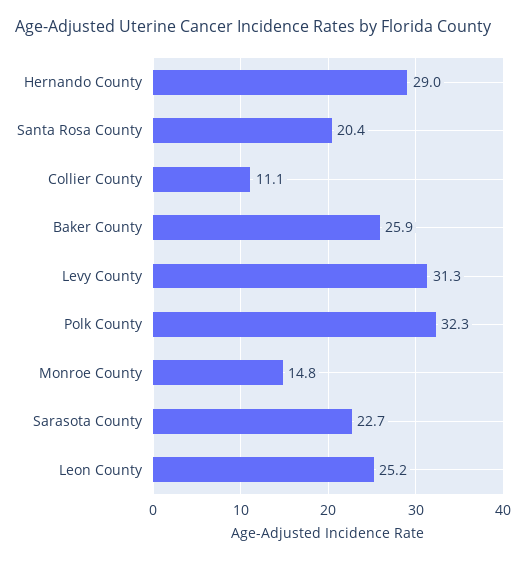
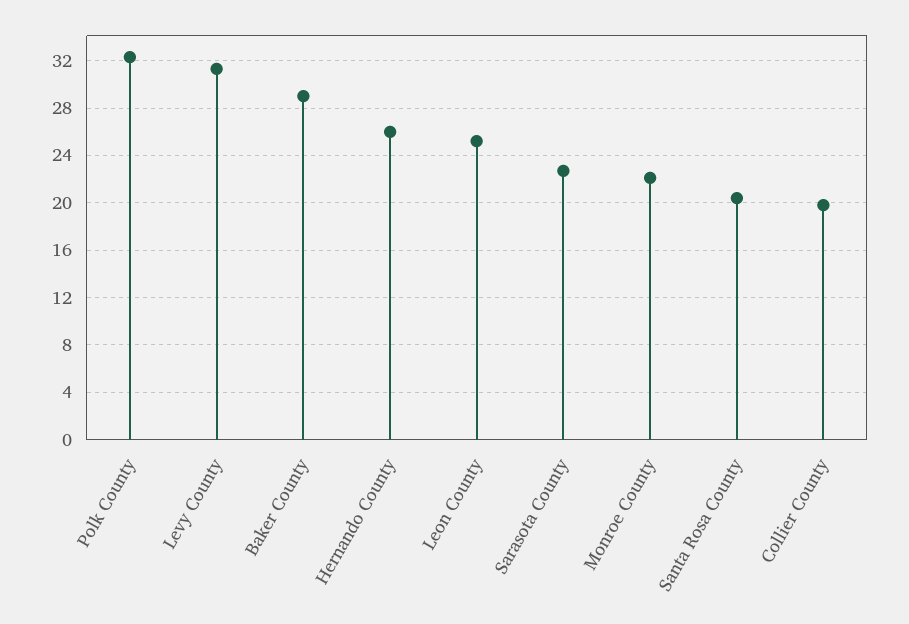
  {
-   "Hernando County": 29,
+   "Hernando County": 26,
    "Santa Rosa County": 20.4,
-   "Collier County": 11.1,
+   "Collier County": 20,
-   "Baker County": 25.9,
+   "Baker County": 29,
    "Levy County": 31.3,
    "Polk County": 32.3,
-   "Monroe County": 14.8,
+   "Monroe County": 22,
    "Sarasota County": 22.7,
    "Leon County": 25.2
  }

